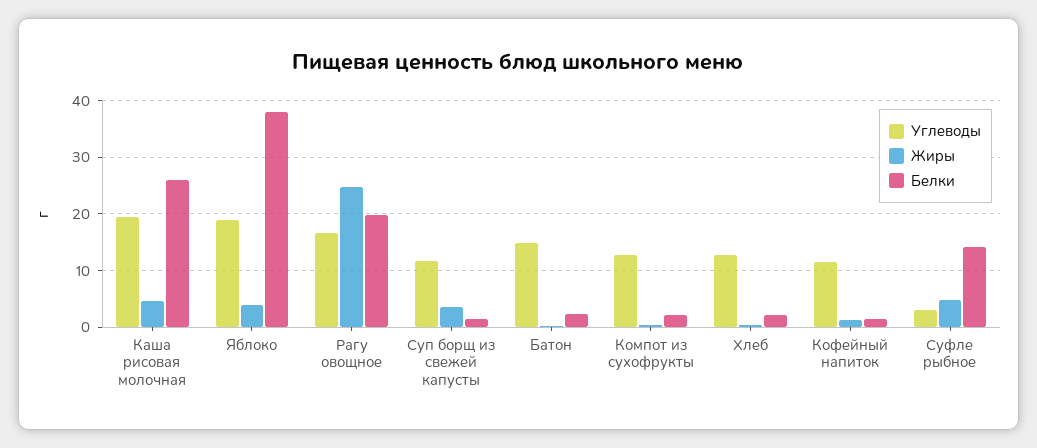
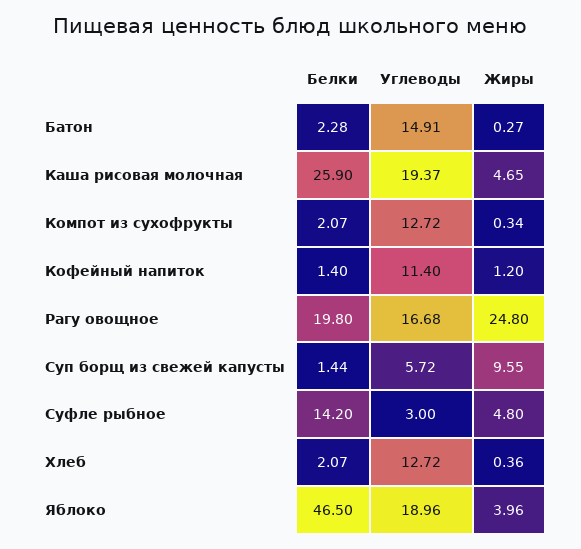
  {
    "Углеводы": {
      "Каша рисовая молочная": 19.37,
      "Яблоко": 18.96,
      "Рагу овощное": 16.68,
-     "Суп борщ из свежей капусты": 12,
+     "Суп борщ из свежей капусты": 5.72,
      "Батон": 14.91,
      "Компот из сухофрукты": 12.72,
      "Хлеб": 12.72,
      "Кофейный напиток": 11.4,
      "Суфле рыбное": 3
    },
    "Жиры": {
      "Каша рисовая молочная": 4.65,
      "Яблоко": 3.96,
      "Рагу овощное": 24.8,
-     "Суп борщ из свежей капусты": 4,
+     "Суп борщ из свежей капусты": 9.55,
      "Батон": 0.27,
      "Компот из сухофрукты": 0.34,
      "Хлеб": 0.36,
      "Кофейный напиток": 1.2,
      "Суфле рыбное": 4.8
    },
    "Белки": {
      "Каша рисовая молочная": 25.9,
-     "Яблоко": 38,
+     "Яблоко": 46.5,
      "Рагу овощное": 19.8,
      "Суп борщ из свежей капусты": 1.44,
      "Батон": 2.28,
      "Компот из сухофрукты": 2.07,
      "Хлеб": 2.07,
      "Кофейный напиток": 1.4,
      "Суфле рыбное": 14.2
    }
  }

